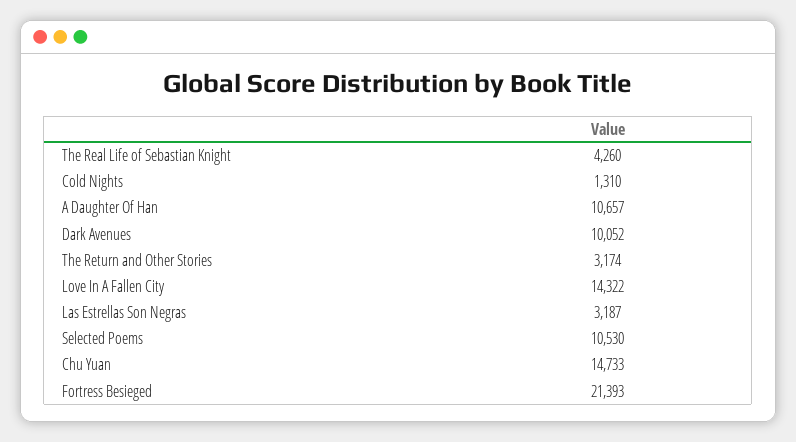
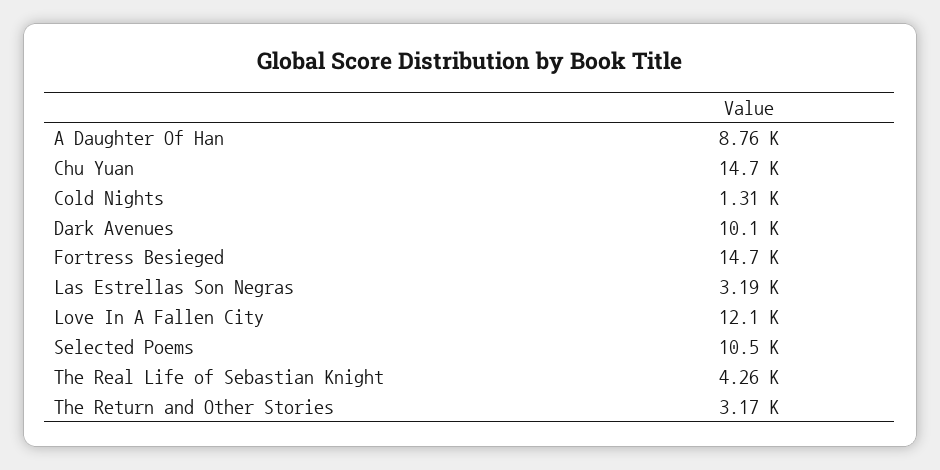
  {
    "The Real Life of Sebastian Knight": 4260,
    "Cold Nights": 1310,
-   "A Daughter Of Han": 10657,
+   "A Daughter Of Han": 8760,
    "Dark Avenues": 10052,
    "The Return and Other Stories": 3174,
-   "Love In A Fallen City": 14322,
+   "Love In A Fallen City": 12100,
    "Las Estrellas Son Negras": 3187,
    "Selected Poems": 10530,
    "Chu Yuan": 14733,
-   "Fortress Besieged": 21393
+   "Fortress Besieged": 14700
  }

